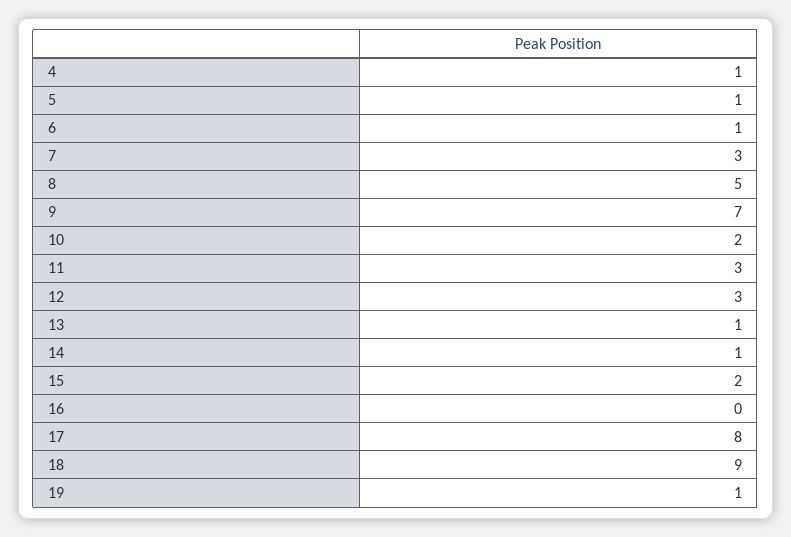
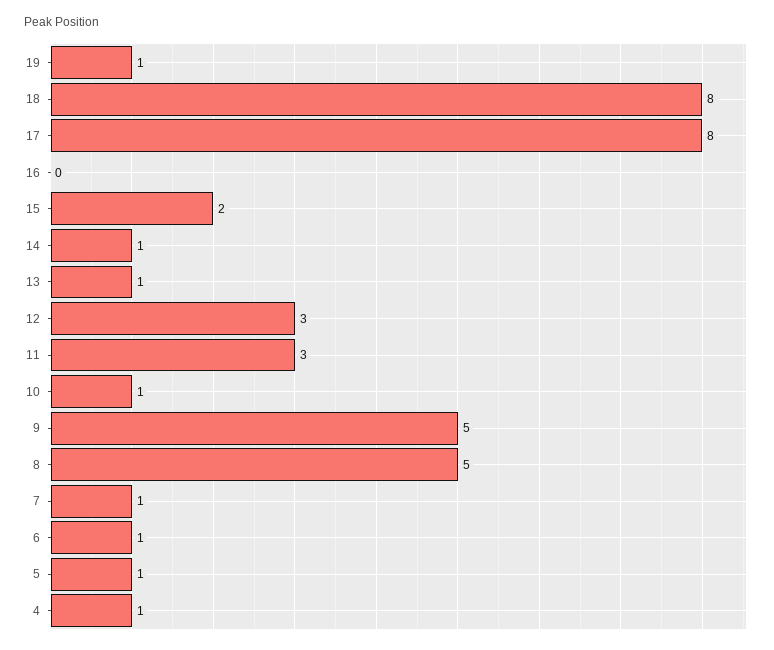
  {
    "4": 1,
    "5": 1,
    "6": 1,
-   "7": 3,
+   "7": 1,
    "8": 5,
-   "9": 7,
+   "9": 5,
-   "10": 2,
+   "10": 1,
    "11": 3,
    "12": 3,
    "13": 1,
    "14": 1,
    "15": 2,
    "16": 0,
    "17": 8,
-   "18": 9,
+   "18": 8,
    "19": 1
  }

